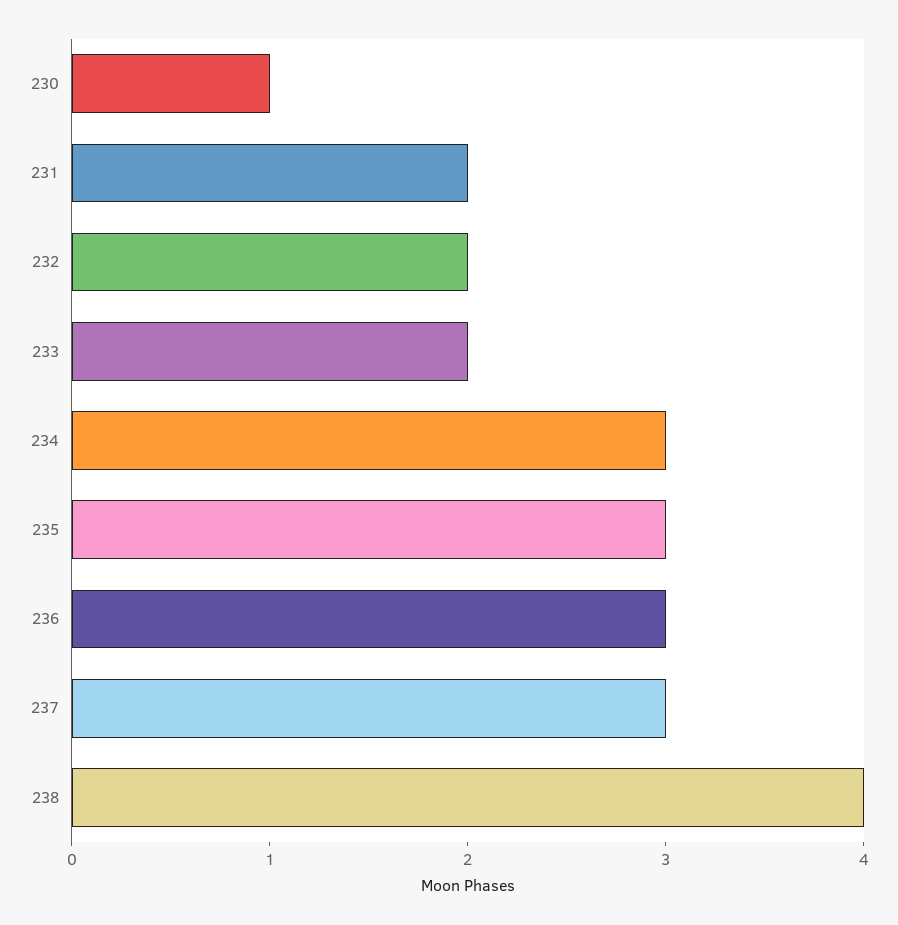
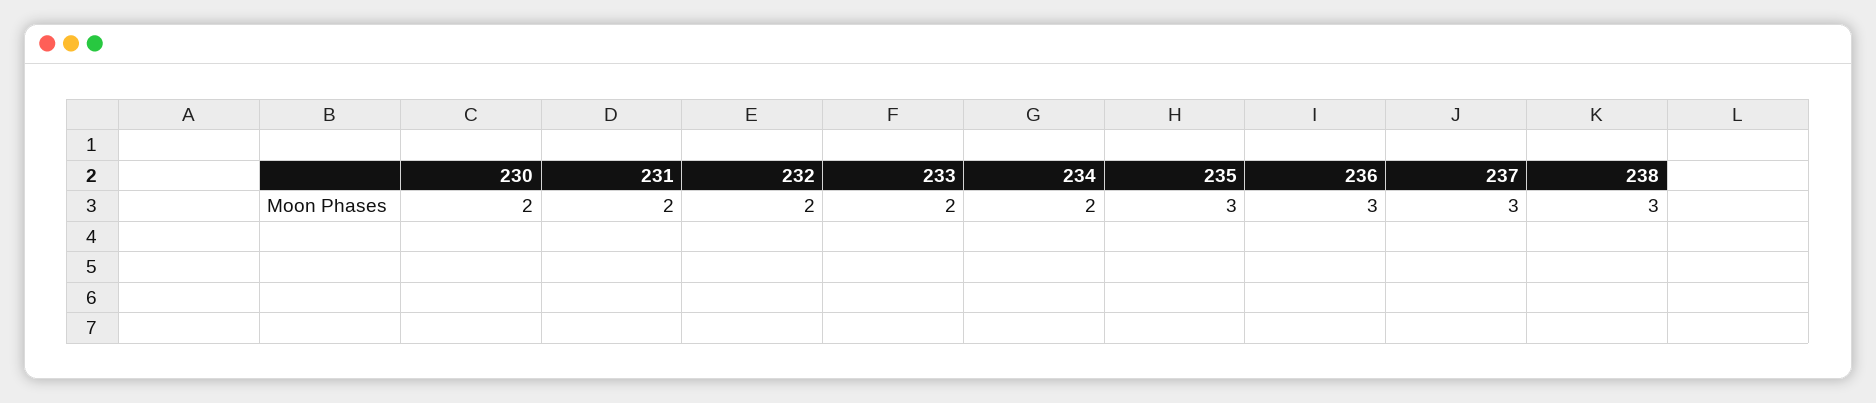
  {
-   "230": 1,
+   "230": 2,
    "231": 2,
    "232": 2,
    "233": 2,
-   "234": 3,
+   "234": 2,
    "235": 3,
    "236": 3,
    "237": 3,
-   "238": 4
+   "238": 3
  }

